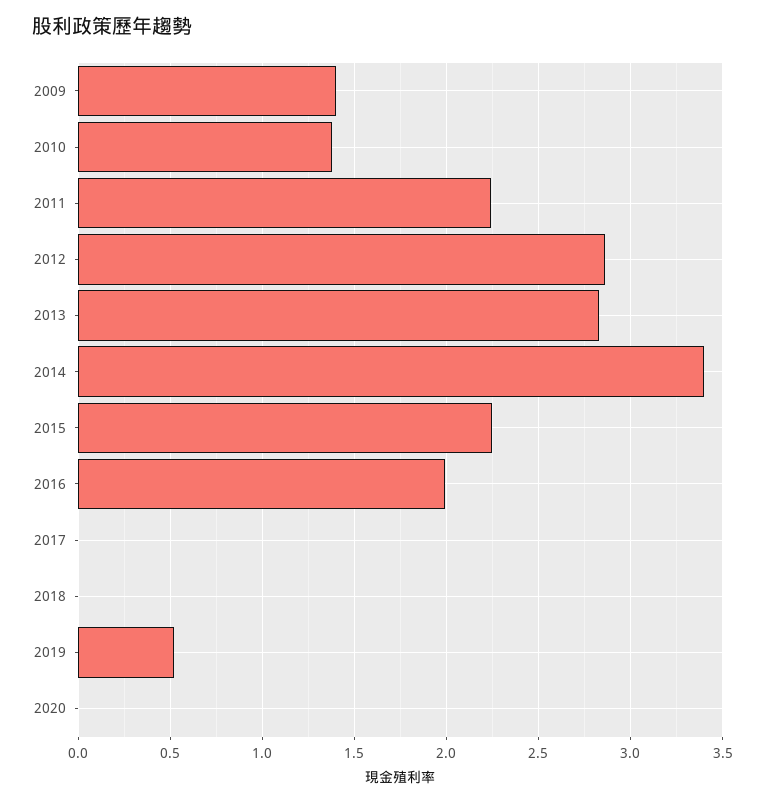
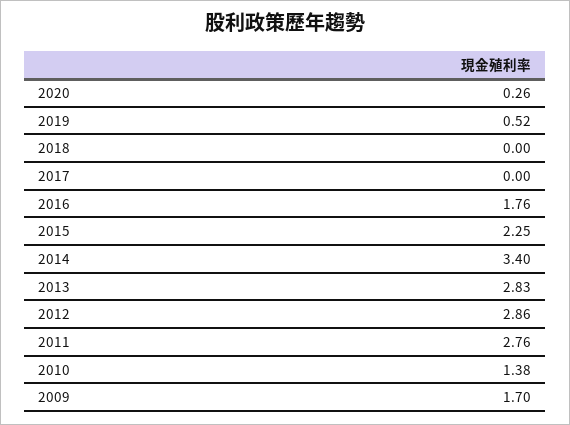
  {
-   "2009": 1.4,
+   "2009": 1.7,
    "2010": 1.38,
-   "2011": 2.25,
+   "2011": 2.76,
    "2012": 2.86,
    "2013": 2.83,
    "2014": 3.4,
    "2015": 2.25,
-   "2016": 2,
+   "2016": 1.76,
    "2017": 0,
    "2018": 0,
    "2019": 0.52,
-   "2020": 0
+   "2020": 0.26
  }

